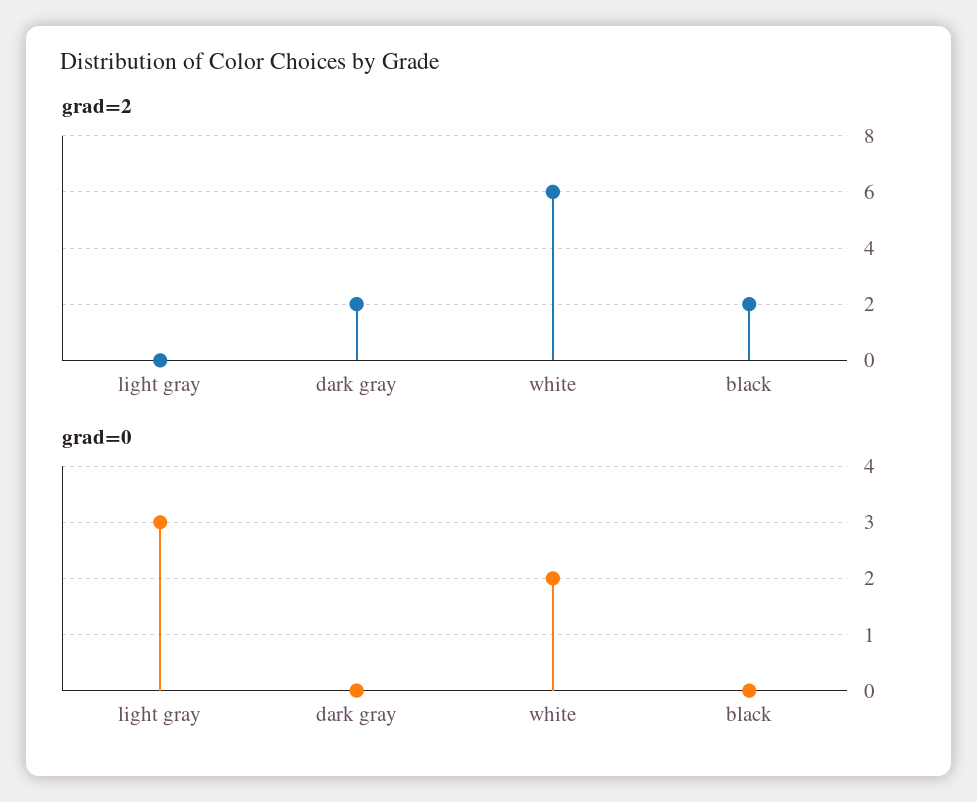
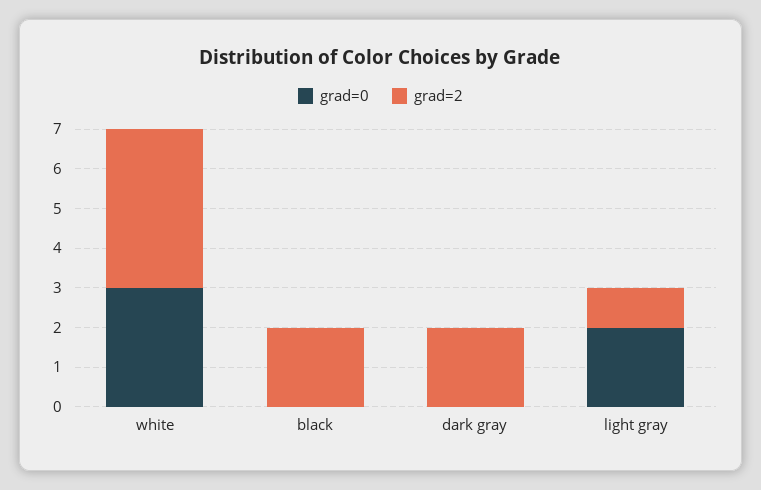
  {
    "grad=2": {
-     "light gray": 0,
+     "light gray": 1,
      "dark gray": 2,
-     "white": 6,
+     "white": 4,
      "black": 2
    },
    "grad=0": {
-     "light gray": 3,
+     "light gray": 2,
      "dark gray": 0,
-     "white": 2,
+     "white": 3,
      "black": 0
    }
  }

